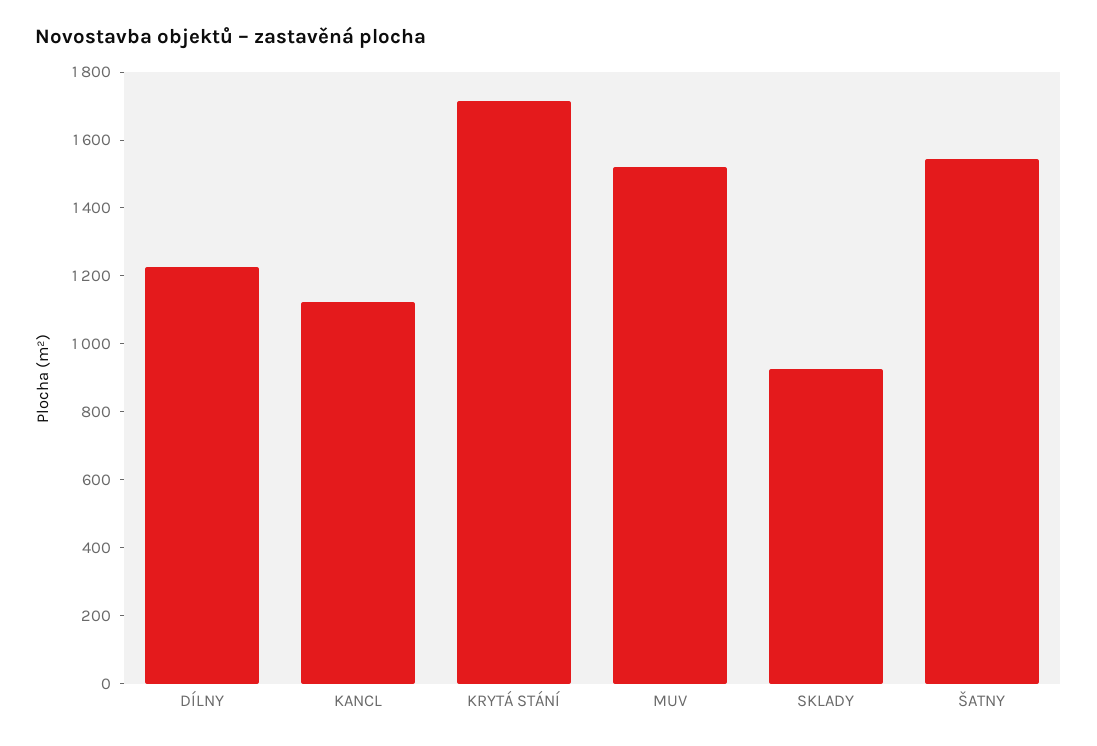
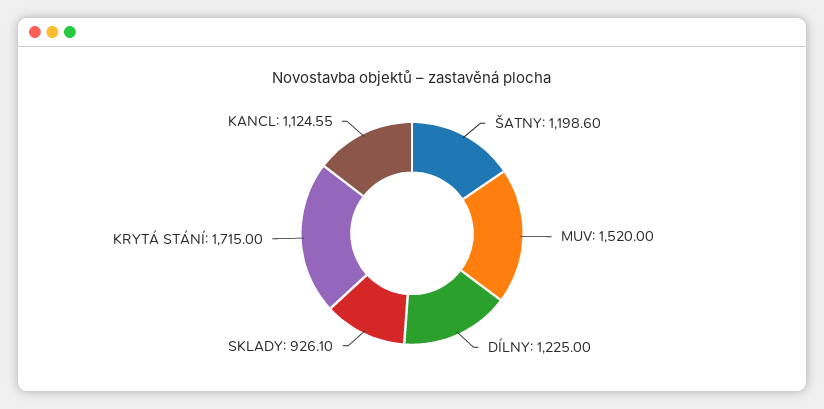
  {
    "DÍLNY": 1225,
    "KANCL": 1124.55,
    "KRYTÁ STÁNÍ": 1715,
    "MUV": 1520,
    "SKLADY": 926.1,
-   "ŠATNY": 1550
+   "ŠATNY": 1198.6
  }

